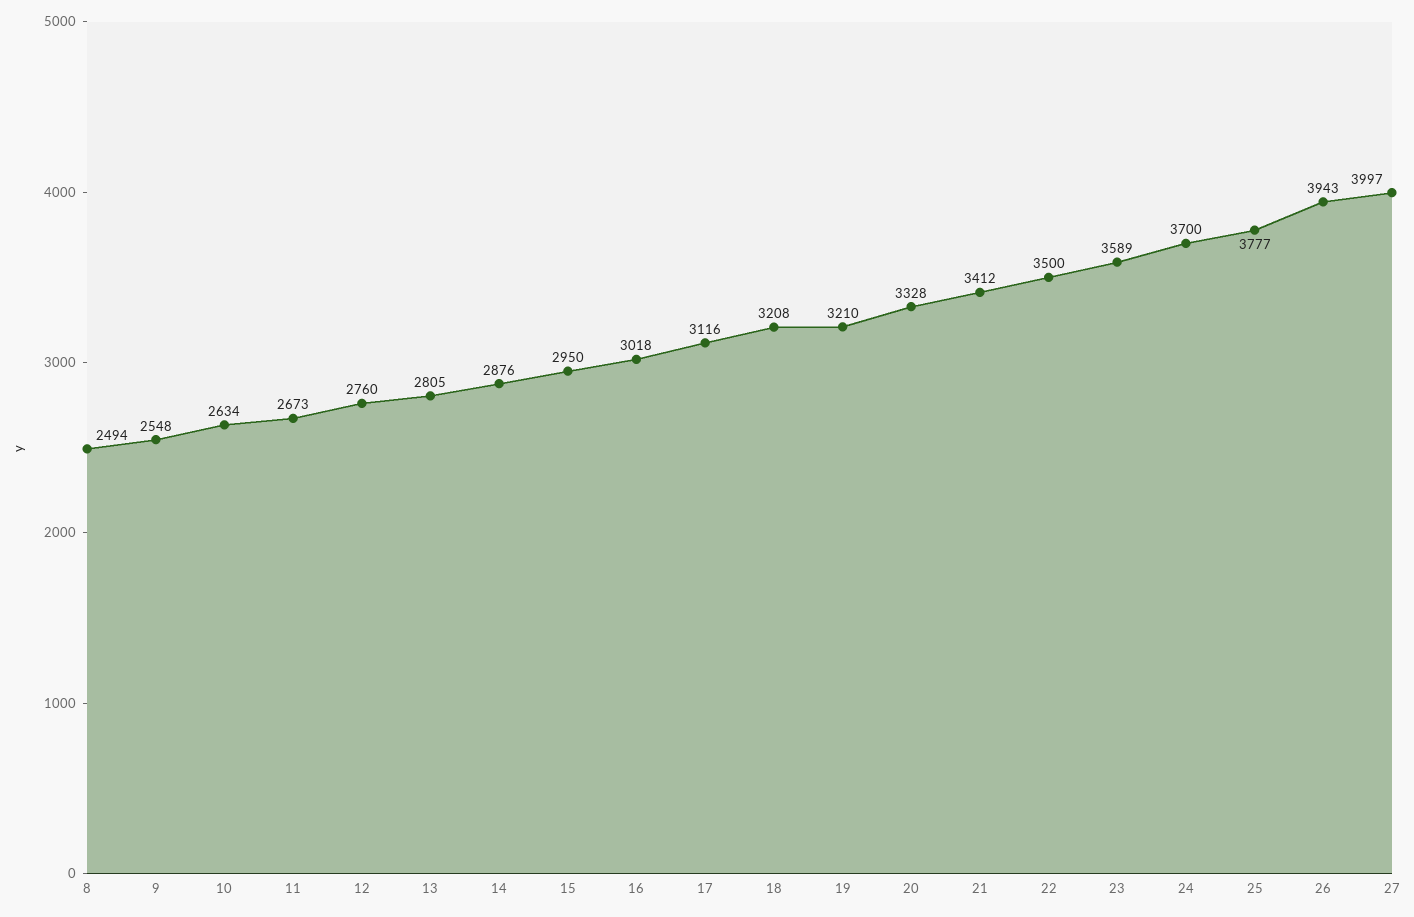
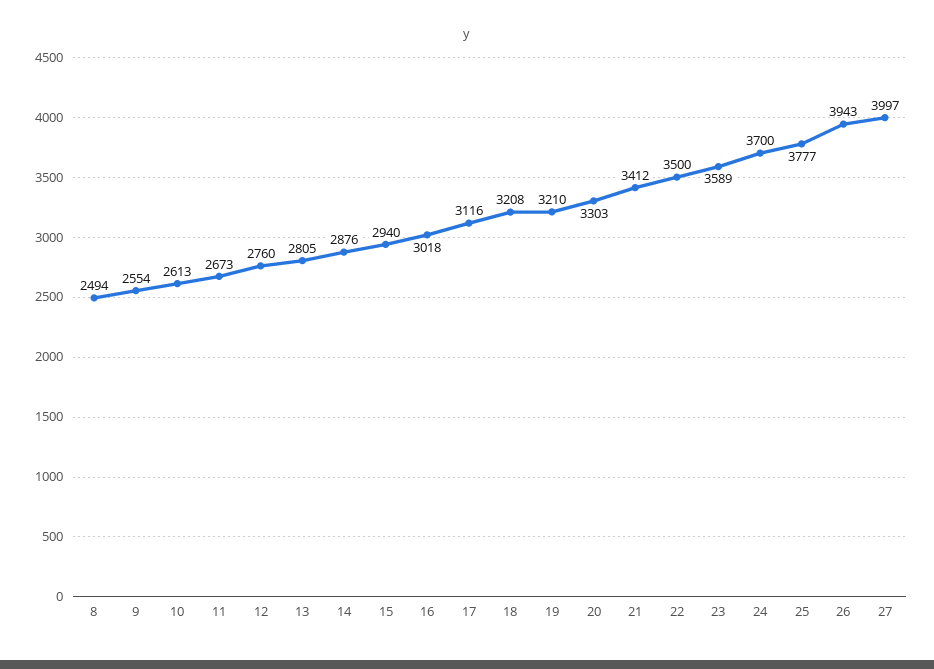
  {
    "8": 2494,
-   "9": 2548,
+   "9": 2554,
-   "10": 2634,
+   "10": 2613,
    "11": 2673,
    "12": 2760,
    "13": 2805,
    "14": 2876,
-   "15": 2950,
+   "15": 2940,
    "16": 3018,
    "17": 3116,
    "18": 3208,
    "19": 3210,
-   "20": 3328,
+   "20": 3303,
    "21": 3412,
    "22": 3500,
    "23": 3589,
    "24": 3700,
    "25": 3777,
    "26": 3943,
    "27": 3997
  }

